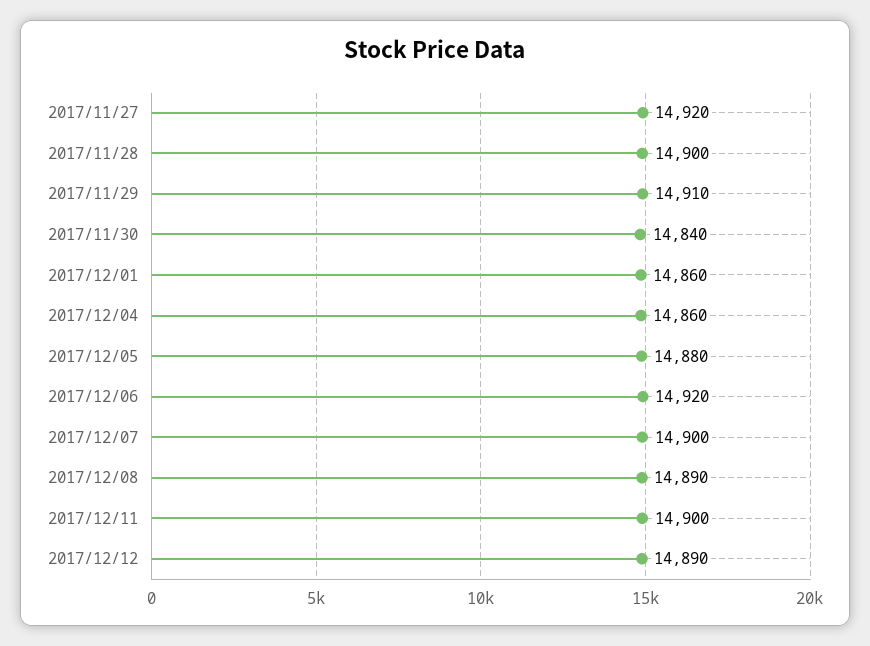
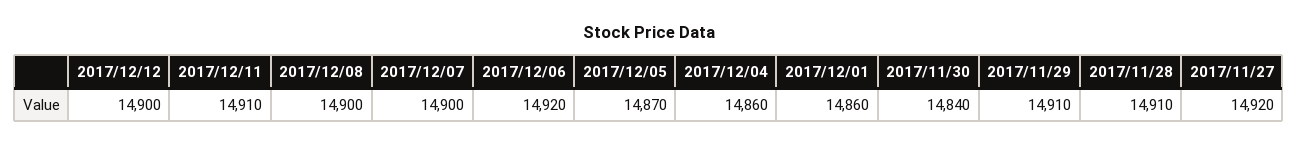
  {
    "2017/11/27": 14920,
-   "2017/11/28": 14900,
+   "2017/11/28": 14910,
    "2017/11/29": 14910,
    "2017/11/30": 14840,
    "2017/12/01": 14860,
    "2017/12/04": 14860,
-   "2017/12/05": 14880,
+   "2017/12/05": 14870,
    "2017/12/06": 14920,
    "2017/12/07": 14900,
-   "2017/12/08": 14890,
+   "2017/12/08": 14900,
-   "2017/12/11": 14900,
+   "2017/12/11": 14910,
-   "2017/12/12": 14890
+   "2017/12/12": 14900
  }

